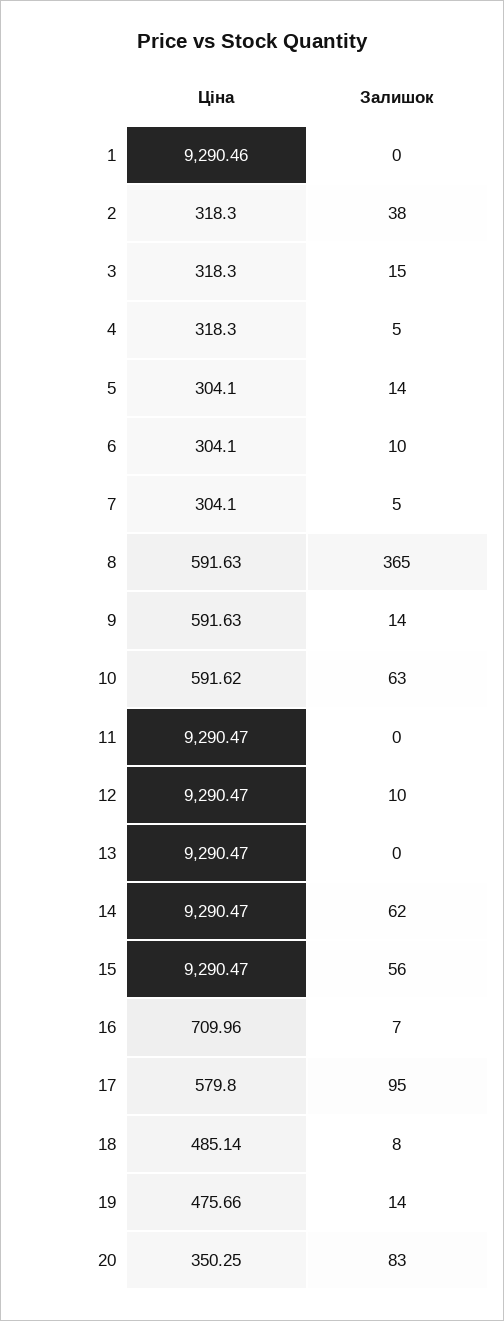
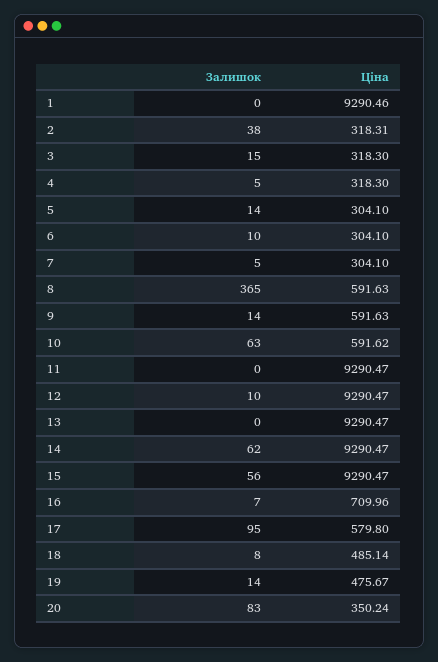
  {
    "Ціна": {
      "1": 9290.46,
-     "2": 318.3,
+     "2": 318.31,
      "3": 318.3,
      "4": 318.3,
      "5": 304.1,
      "6": 304.1,
      "7": 304.1,
      "8": 591.63,
      "9": 591.63,
      "10": 591.62,
      "11": 9290.47,
      "12": 9290.47,
      "13": 9290.47,
      "14": 9290.47,
      "15": 9290.47,
      "16": 709.96,
      "17": 579.8,
      "18": 485.14,
-     "19": 475.66,
+     "19": 475.67,
-     "20": 350.25
+     "20": 350.24
    },
    "Залишок": {
      "1": 0,
      "2": 38,
      "3": 15,
      "4": 5,
      "5": 14,
      "6": 10,
      "7": 5,
      "8": 365,
      "9": 14,
      "10": 63,
      "11": 0,
      "12": 10,
      "13": 0,
      "14": 62,
      "15": 56,
      "16": 7,
      "17": 95,
      "18": 8,
      "19": 14,
      "20": 83
    }
  }

